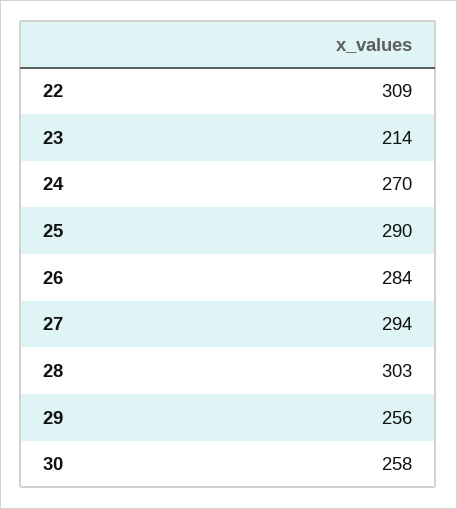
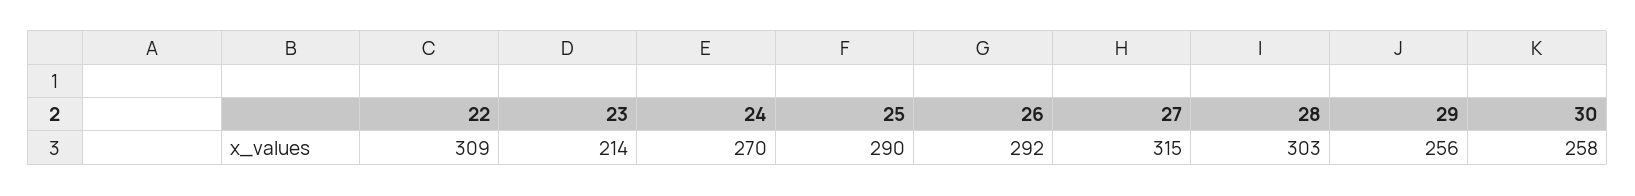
  {
    "22": 309,
    "23": 214,
    "24": 270,
    "25": 290,
-   "26": 284,
+   "26": 292,
-   "27": 294,
+   "27": 315,
    "28": 303,
    "29": 256,
    "30": 258
  }

